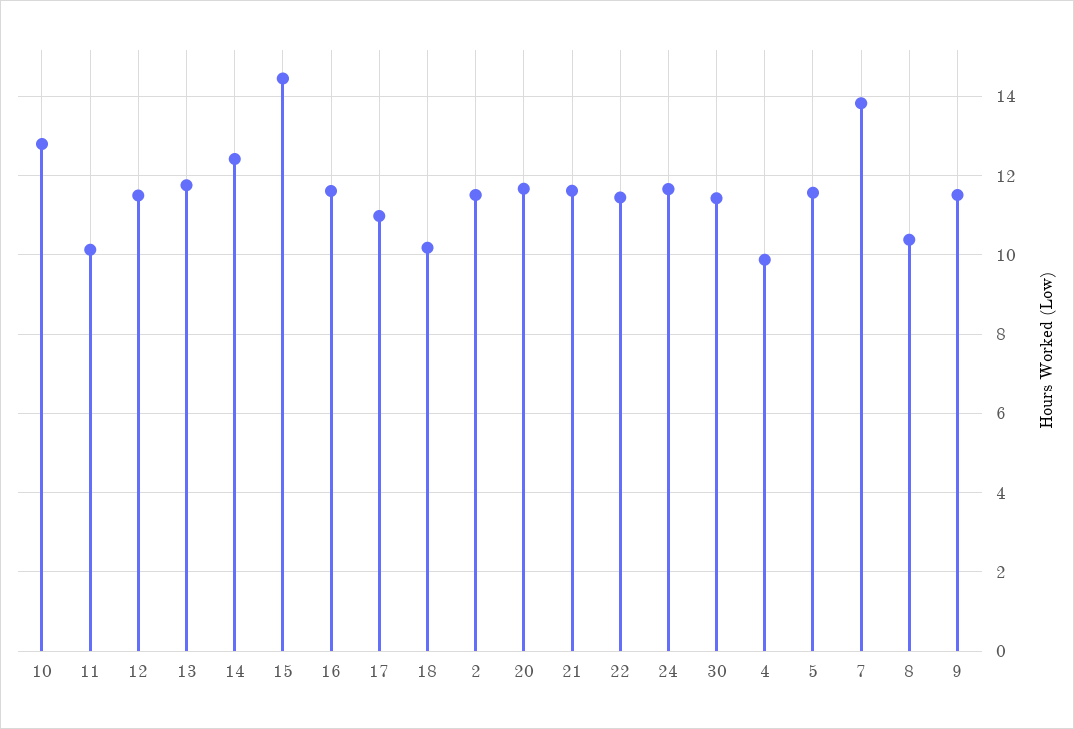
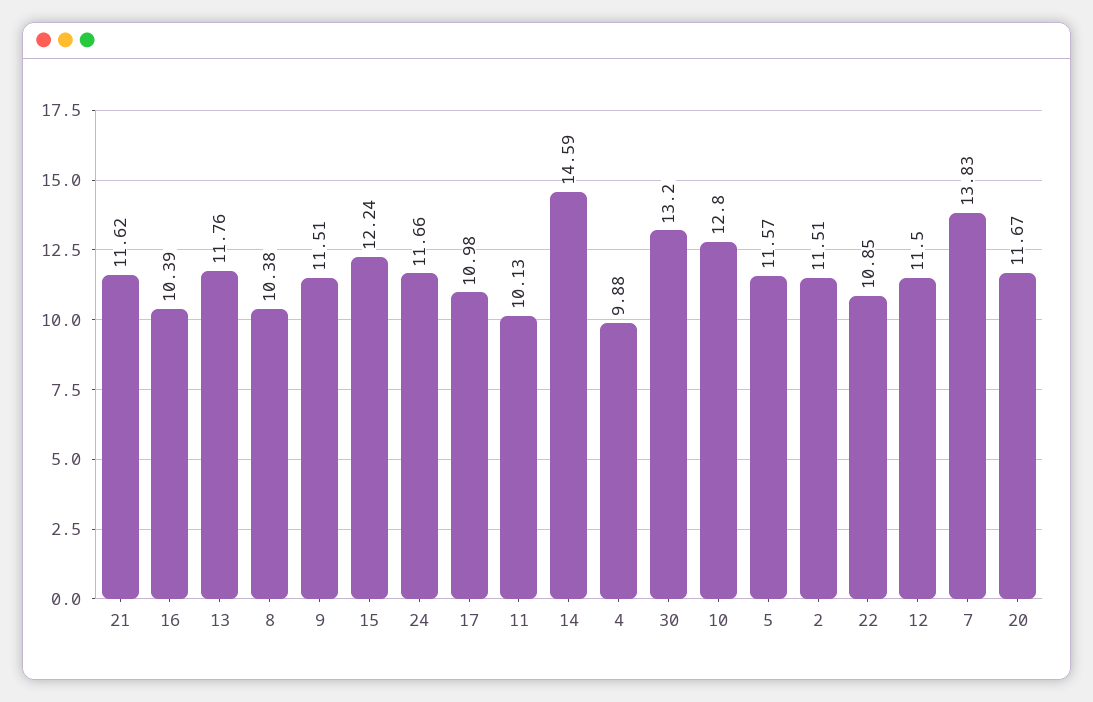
  {
    "10": 12.8,
    "11": 10.13,
    "12": 11.5,
    "13": 11.76,
-   "14": 12.4,
+   "14": 14.59,
-   "15": 14.4,
+   "15": 12.24,
-   "16": 11.6,
+   "16": 10.39,
    "17": 10.98,
-   "18": 10.2,
    "2": 11.51,
    "20": 11.67,
    "21": 11.62,
-   "22": 11.4,
+   "22": 10.85,
    "24": 11.66,
-   "30": 11.4,
+   "30": 13.2,
    "4": 9.88,
    "5": 11.57,
    "7": 13.83,
    "8": 10.38,
    "9": 11.51
  }

